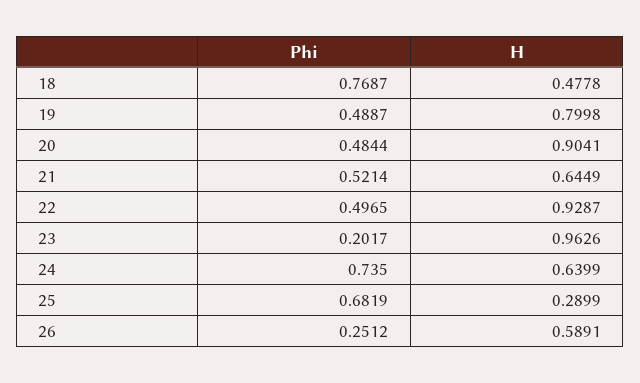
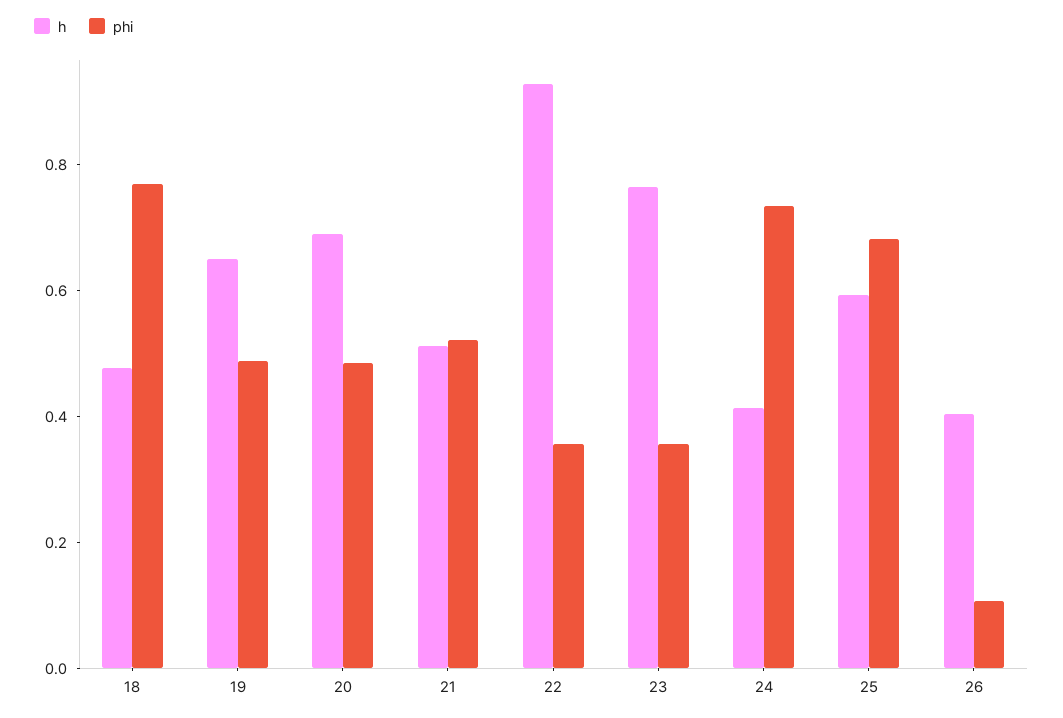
  {
    "Phi": {
      "18": 0.7687,
      "19": 0.4887,
      "20": 0.4844,
      "21": 0.5214,
-     "22": 0.4965,
+     "22": 0.35,
-     "23": 0.2017,
+     "23": 0.35,
      "24": 0.735,
      "25": 0.6819,
-     "26": 0.2512
+     "26": 0.1
    },
    "H": {
      "18": 0.4778,
-     "19": 0.7998,
+     "19": 0.65,
-     "20": 0.9041,
+     "20": 0.7,
-     "21": 0.6449,
+     "21": 0.5,
      "22": 0.9287,
-     "23": 0.9626,
+     "23": 0.75,
-     "24": 0.6399,
+     "24": 0.4,
-     "25": 0.2899,
+     "25": 0.6,
-     "26": 0.5891
+     "26": 0.4
    }
  }

